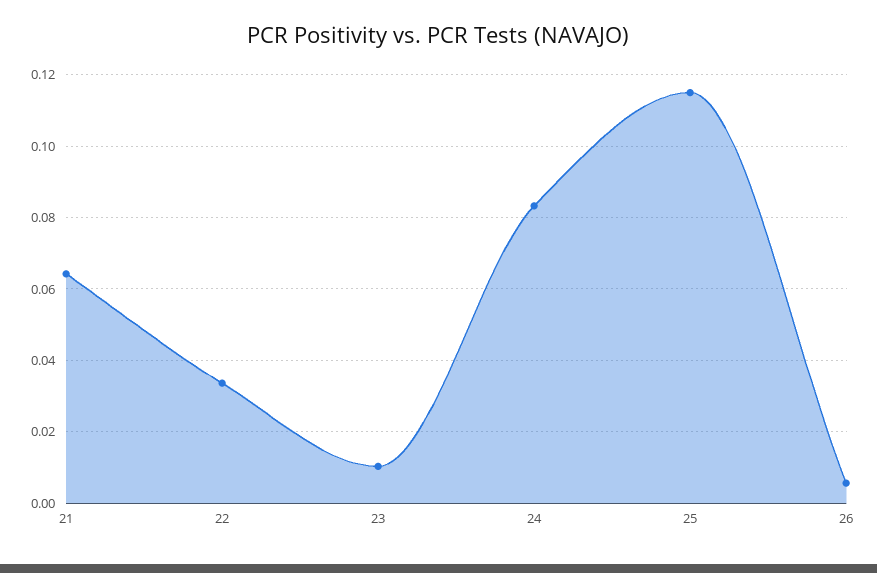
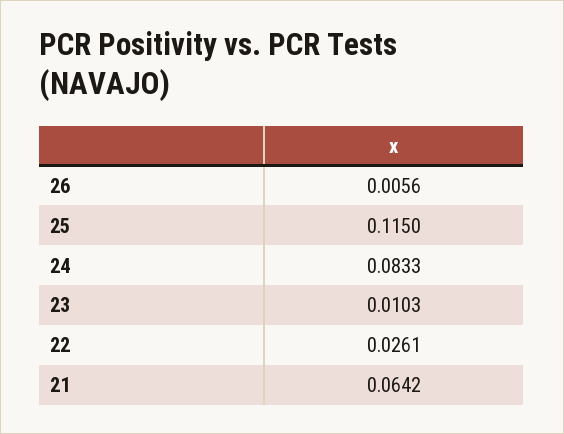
  {
    "21": 0.0642,
-   "22": 0.034,
+   "22": 0.0261,
    "23": 0.0103,
    "24": 0.0833,
    "25": 0.115,
    "26": 0.0056
  }

